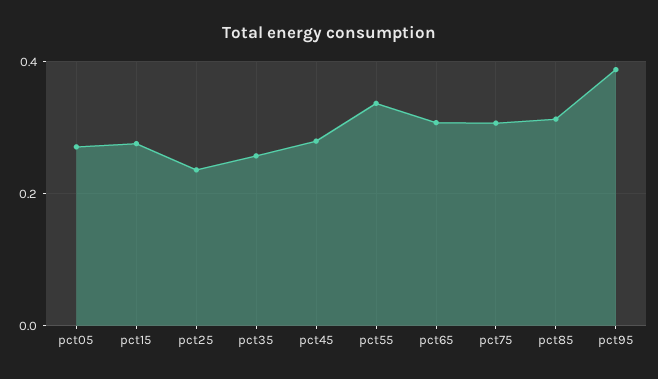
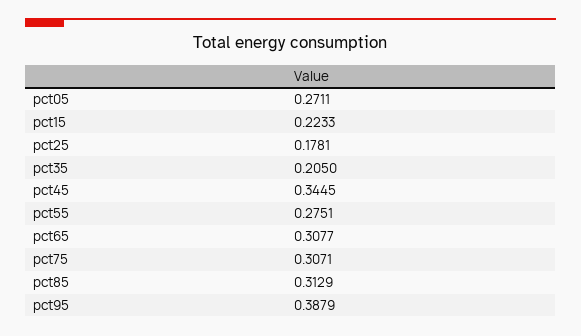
  {
    "pct05": 0.2711,
-   "pct15": 0.28,
+   "pct15": 0.2233,
-   "pct25": 0.24,
+   "pct25": 0.1781,
-   "pct35": 0.26,
+   "pct35": 0.205,
-   "pct45": 0.28,
+   "pct45": 0.3445,
-   "pct55": 0.34,
+   "pct55": 0.2751,
    "pct65": 0.3077,
    "pct75": 0.3071,
    "pct85": 0.3129,
    "pct95": 0.3879
  }

